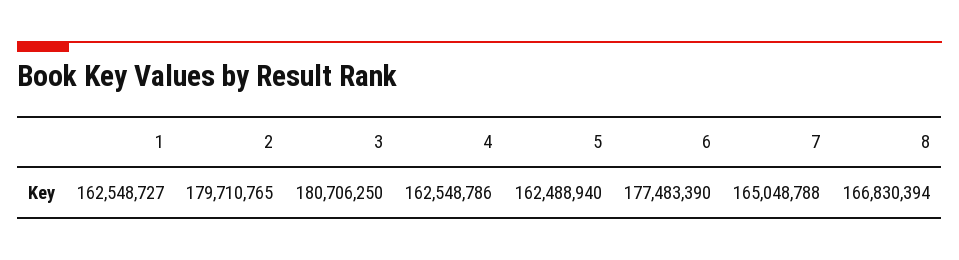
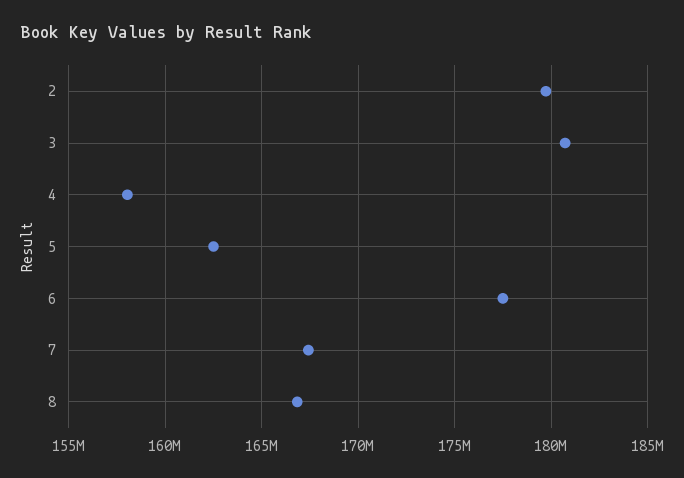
  {
-   "1": 162548727,
    "2": 179710765,
    "3": 180706250,
-   "4": 162548786,
+   "4": 158000000,
    "5": 162488940,
    "6": 177483390,
-   "7": 165048788,
+   "7": 167500000,
    "8": 166830394
  }

